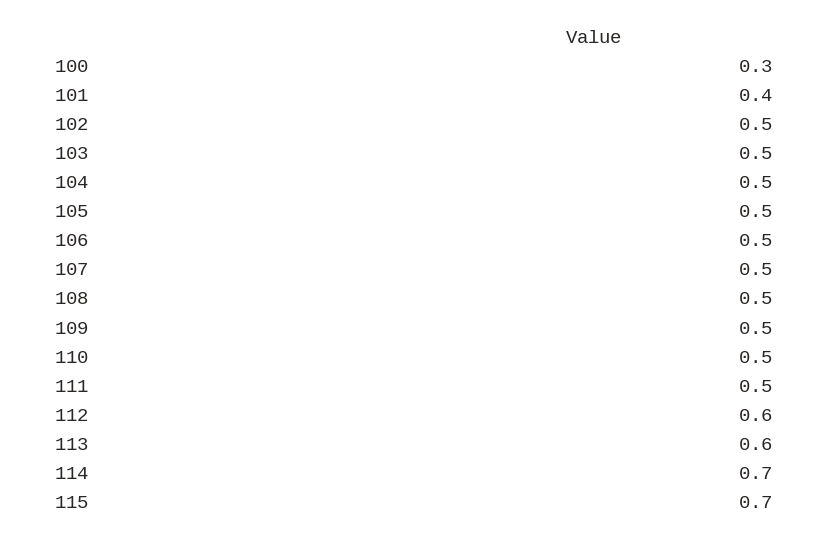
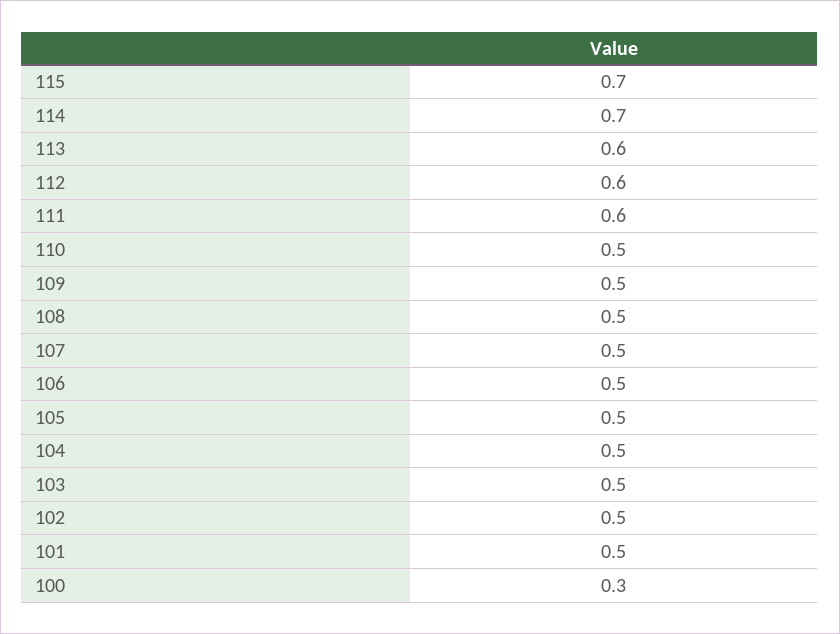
  {
    "100": 0.3,
-   "101": 0.4,
+   "101": 0.5,
    "102": 0.5,
    "103": 0.5,
    "104": 0.5,
    "105": 0.5,
    "106": 0.5,
    "107": 0.5,
    "108": 0.5,
    "109": 0.5,
    "110": 0.5,
-   "111": 0.5,
+   "111": 0.6,
    "112": 0.6,
    "113": 0.6,
    "114": 0.7,
    "115": 0.7
  }

